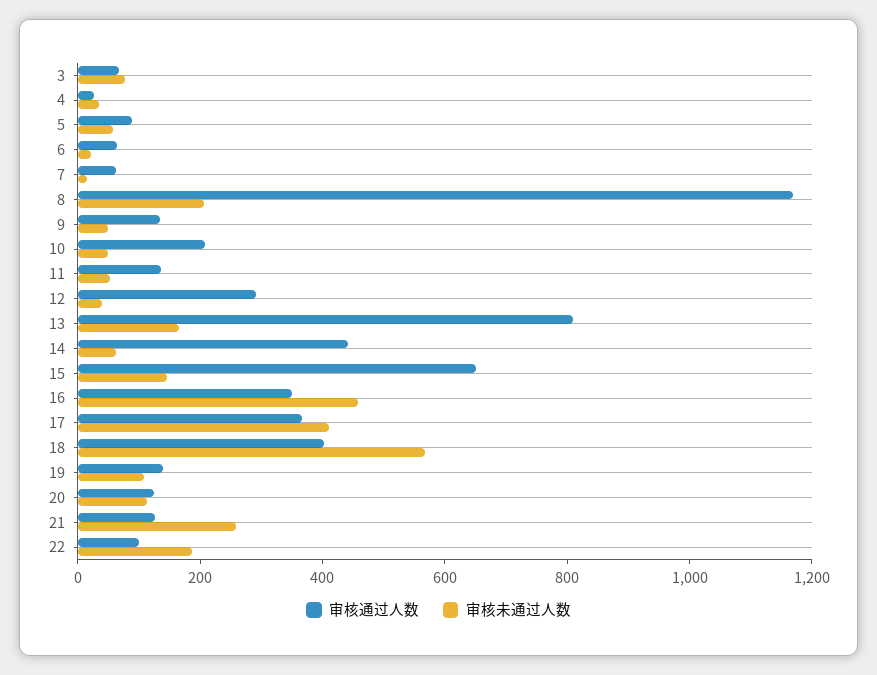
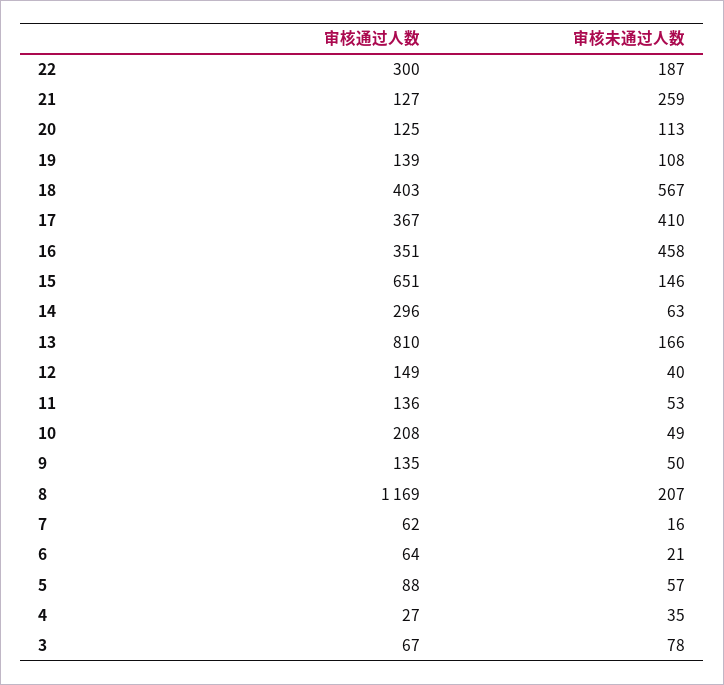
  {
    "审核通过人数": {
      "3": 67,
      "4": 27,
      "5": 88,
      "6": 64,
      "7": 62,
      "8": 1169,
      "9": 135,
      "10": 208,
      "11": 136,
-     "12": 300,
+     "12": 149,
      "13": 810,
-     "14": 450,
+     "14": 296,
      "15": 651,
      "16": 351,
      "17": 367,
      "18": 403,
      "19": 139,
      "20": 125,
      "21": 127,
-     "22": 100
+     "22": 300
    },
    "审核未通过人数": {
      "3": 78,
      "4": 35,
      "5": 57,
      "6": 21,
      "7": 16,
      "8": 207,
      "9": 50,
      "10": 49,
      "11": 53,
      "12": 40,
      "13": 166,
      "14": 63,
      "15": 146,
      "16": 458,
      "17": 410,
      "18": 567,
      "19": 108,
      "20": 113,
      "21": 259,
      "22": 187
    }
  }

